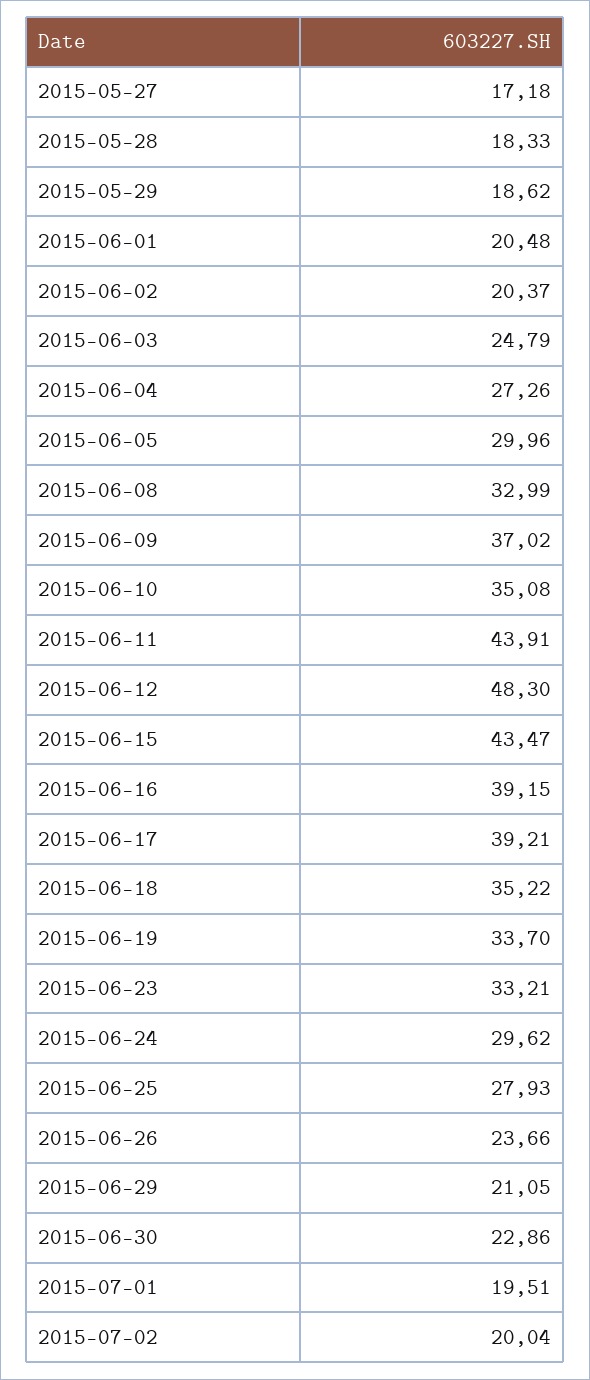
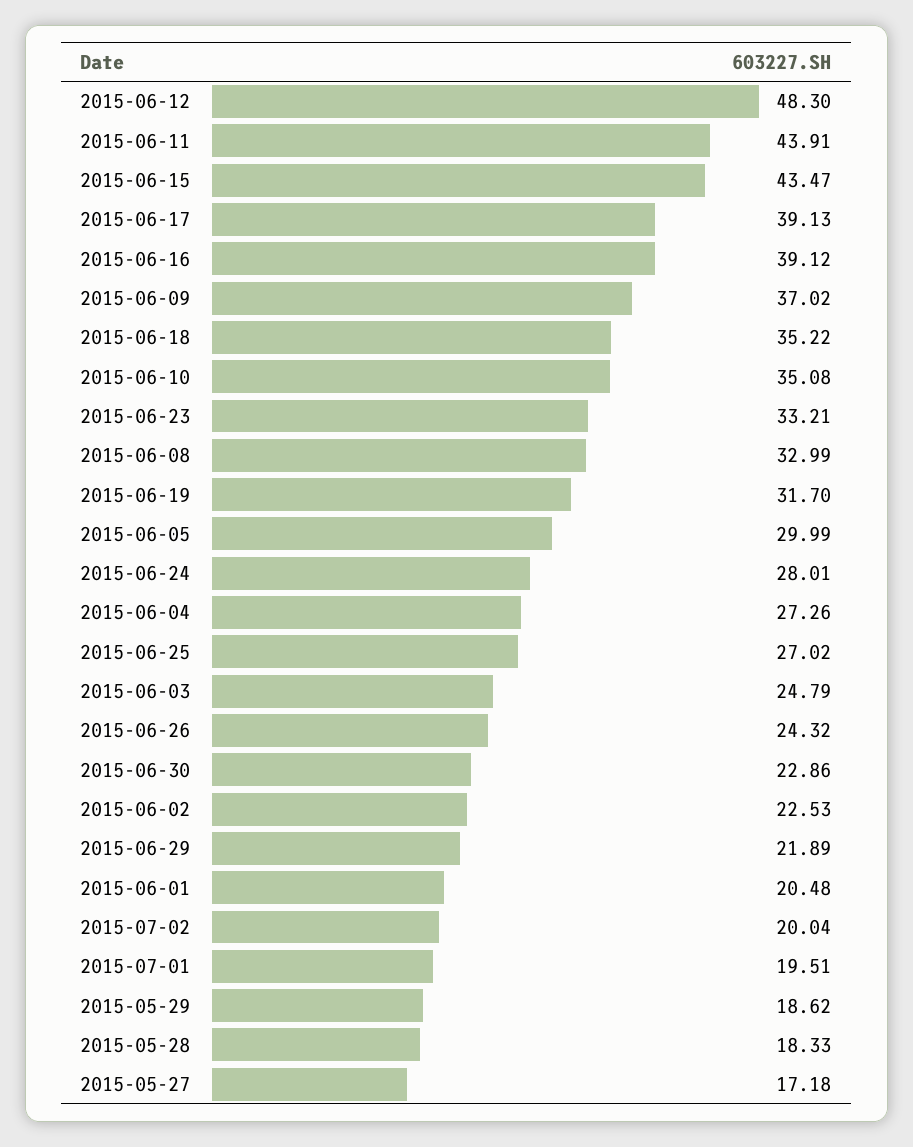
  {
    "2015-05-27": 17.18,
    "2015-05-28": 18.33,
    "2015-05-29": 18.62,
    "2015-06-01": 20.48,
-   "2015-06-02": 20.37,
+   "2015-06-02": 22.53,
    "2015-06-03": 24.79,
    "2015-06-04": 27.26,
-   "2015-06-05": 29.96,
+   "2015-06-05": 29.99,
    "2015-06-08": 32.99,
    "2015-06-09": 37.02,
    "2015-06-10": 35.08,
    "2015-06-11": 43.91,
    "2015-06-12": 48.3,
    "2015-06-15": 43.47,
-   "2015-06-16": 39.15,
+   "2015-06-16": 39.12,
-   "2015-06-17": 39.21,
+   "2015-06-17": 39.13,
    "2015-06-18": 35.22,
-   "2015-06-19": 33.7,
+   "2015-06-19": 31.7,
    "2015-06-23": 33.21,
-   "2015-06-24": 29.62,
+   "2015-06-24": 28.01,
-   "2015-06-25": 27.93,
+   "2015-06-25": 27.02,
-   "2015-06-26": 23.66,
+   "2015-06-26": 24.32,
-   "2015-06-29": 21.05,
+   "2015-06-29": 21.89,
    "2015-06-30": 22.86,
    "2015-07-01": 19.51,
    "2015-07-02": 20.04
  }

